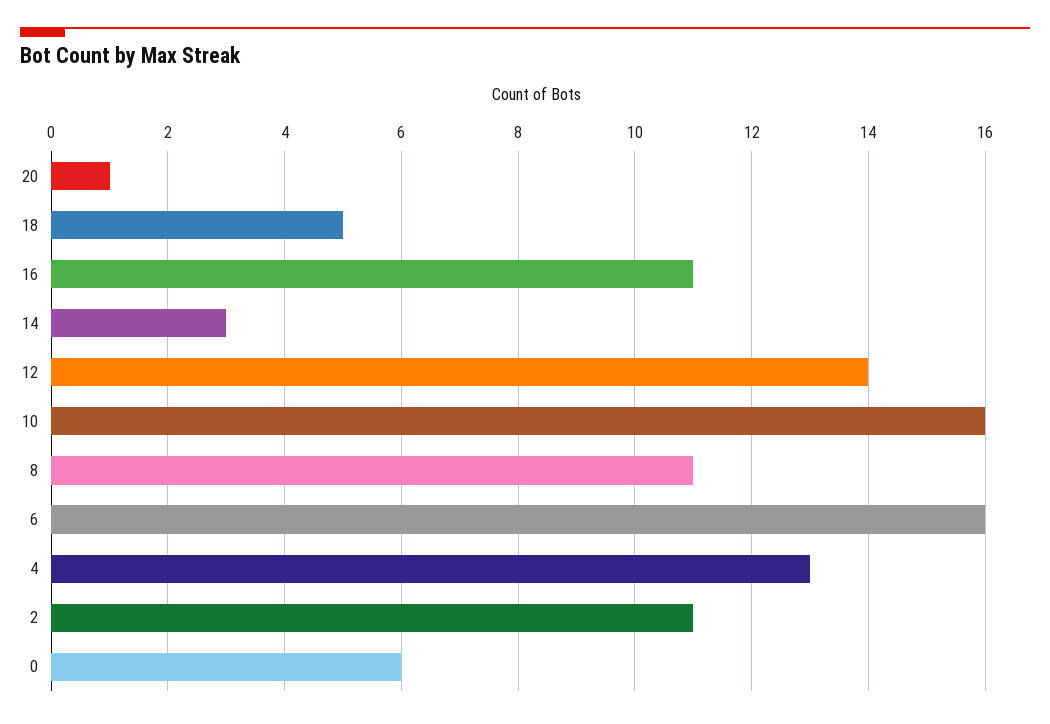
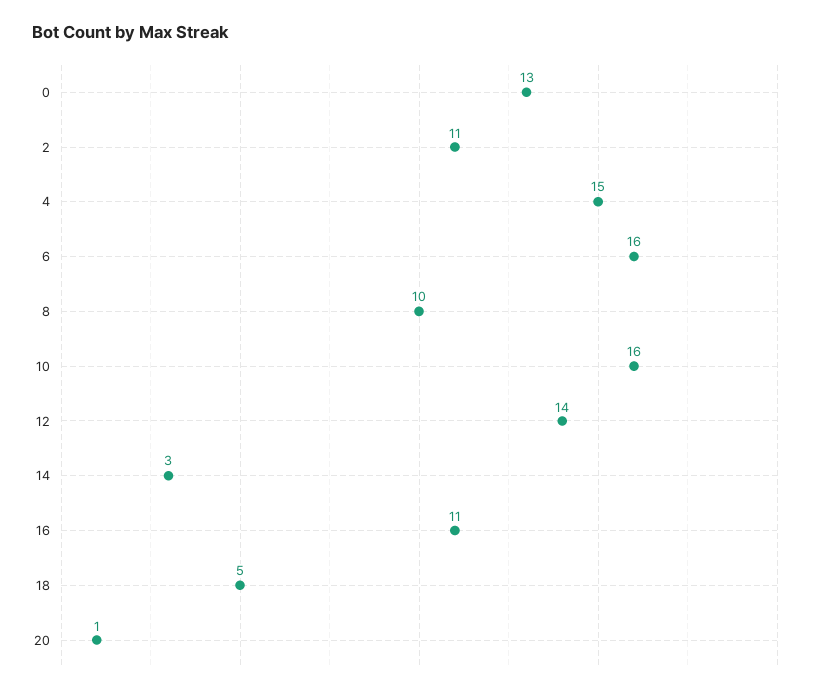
  {
    "20": 1,
    "18": 5,
    "16": 11,
    "14": 3,
    "12": 14,
    "10": 16,
-   "8": 11,
+   "8": 10,
    "6": 16,
-   "4": 13,
+   "4": 15,
    "2": 11,
-   "0": 6
+   "0": 13
  }

